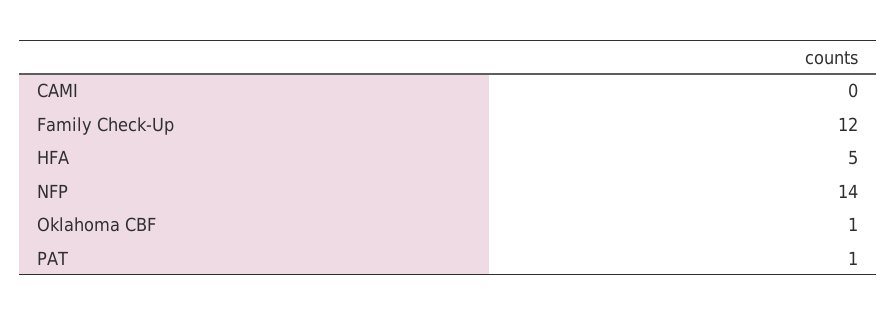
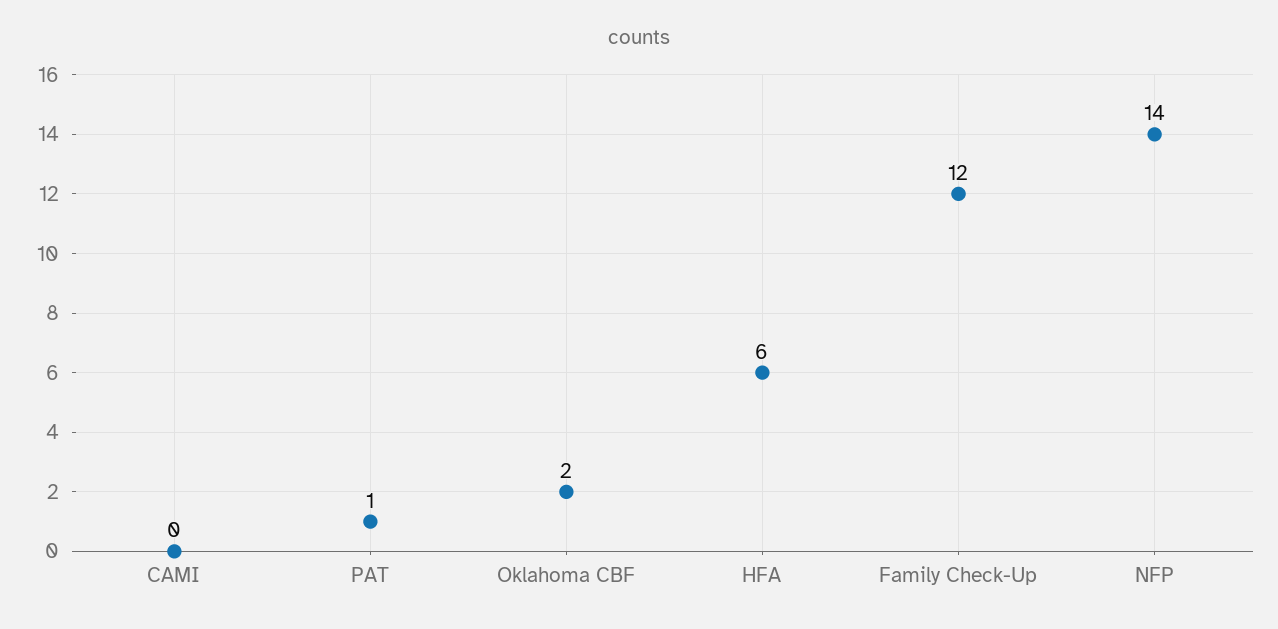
  {
    "CAMI": 0,
    "Family Check-Up": 12,
-   "HFA": 5,
+   "HFA": 6,
    "NFP": 14,
-   "Oklahoma CBF": 1,
+   "Oklahoma CBF": 2,
    "PAT": 1
  }

